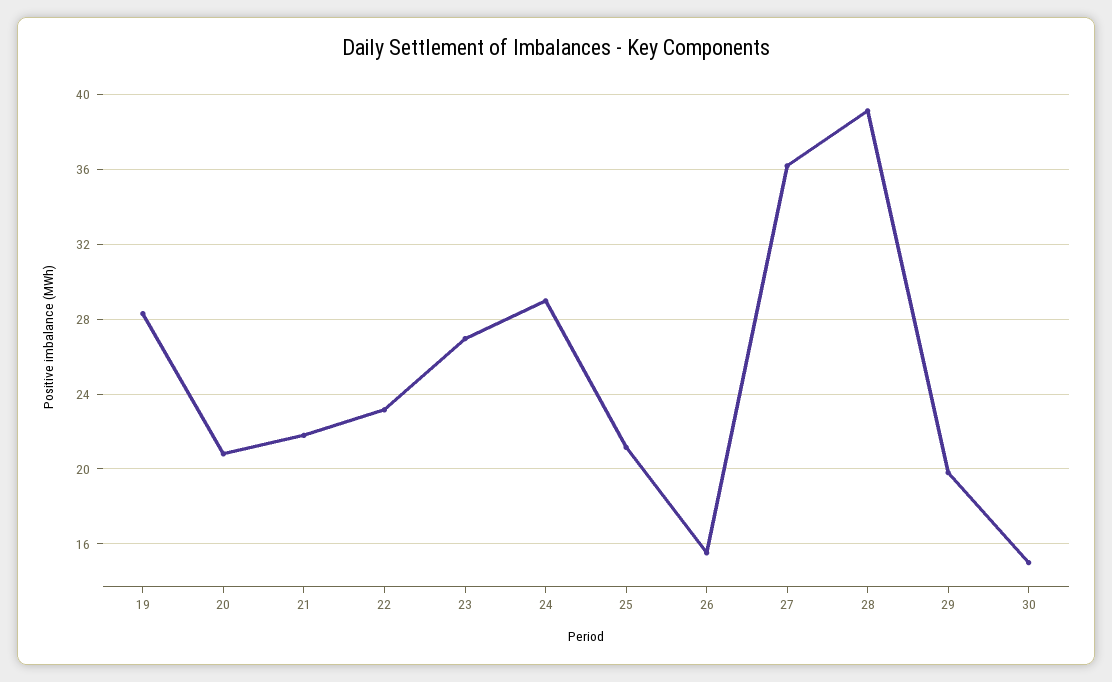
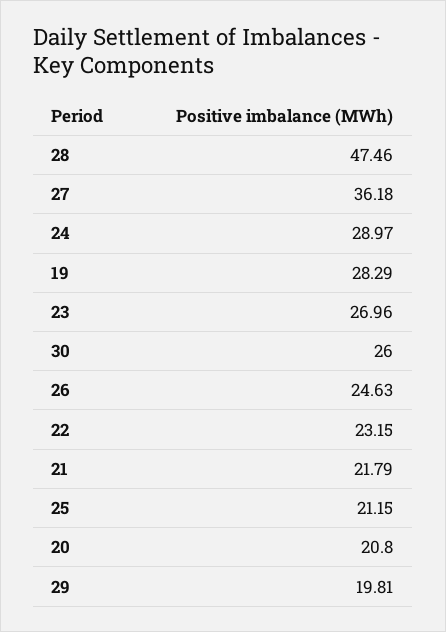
  {
    "19": 28.29,
    "20": 20.8,
    "21": 21.79,
    "22": 23.15,
    "23": 26.96,
    "24": 28.97,
    "25": 21.15,
-   "26": 15.5,
+   "26": 24.63,
    "27": 36.18,
-   "28": 39,
+   "28": 47.46,
    "29": 19.81,
-   "30": 15
+   "30": 26
  }

